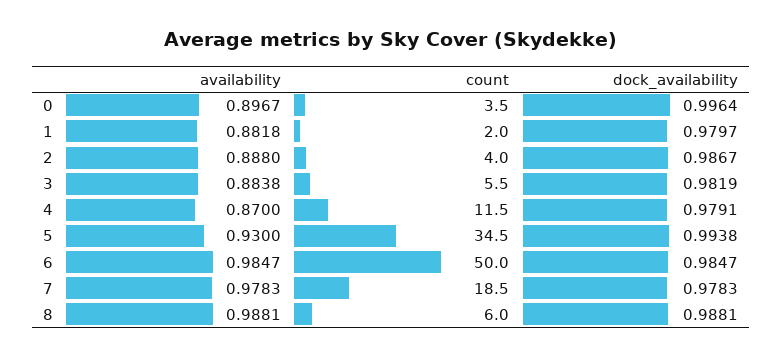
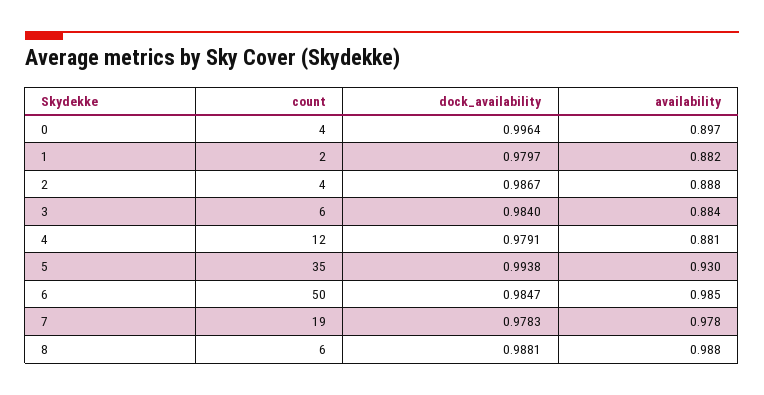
  {
    "availability": {
      "0": 0.8967,
      "1": 0.8818,
      "2": 0.888,
      "3": 0.8838,
-     "4": 0.87,
+     "4": 0.881,
      "5": 0.93,
      "6": 0.9847,
      "7": 0.9783,
      "8": 0.9881
    },
    "count": {
      "0": 3.5,
      "1": 2,
      "2": 4,
      "3": 5.5,
      "4": 11.5,
      "5": 34.5,
      "6": 50,
      "7": 18.5,
      "8": 6
    },
    "dock_availability": {
      "0": 0.9964,
      "1": 0.9797,
      "2": 0.9867,
-     "3": 0.9819,
+     "3": 0.984,
      "4": 0.9791,
      "5": 0.9938,
      "6": 0.9847,
      "7": 0.9783,
      "8": 0.9881
    }
  }

